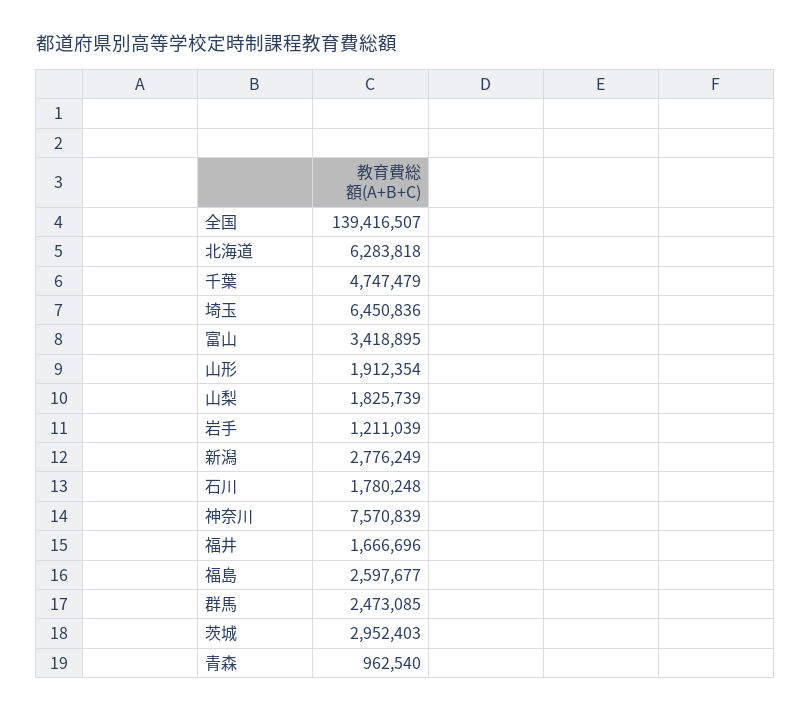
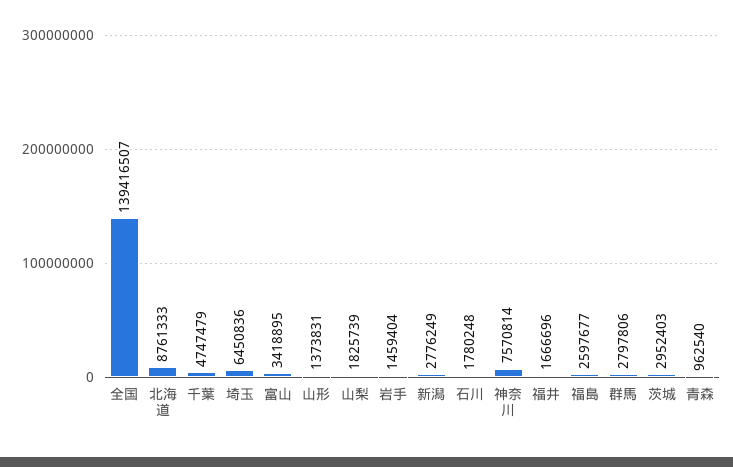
  {
    "全国": 139416507,
-   "北海道": 6283818,
+   "北海道": 8761333,
    "千葉": 4747479,
    "埼玉": 6450836,
    "富山": 3418895,
-   "山形": 1912354,
+   "山形": 1373831,
    "山梨": 1825739,
-   "岩手": 1211039,
+   "岩手": 1459404,
    "新潟": 2776249,
    "石川": 1780248,
-   "神奈川": 7570839,
+   "神奈川": 7570814,
    "福井": 1666696,
    "福島": 2597677,
-   "群馬": 2473085,
+   "群馬": 2797806,
    "茨城": 2952403,
    "青森": 962540
  }

